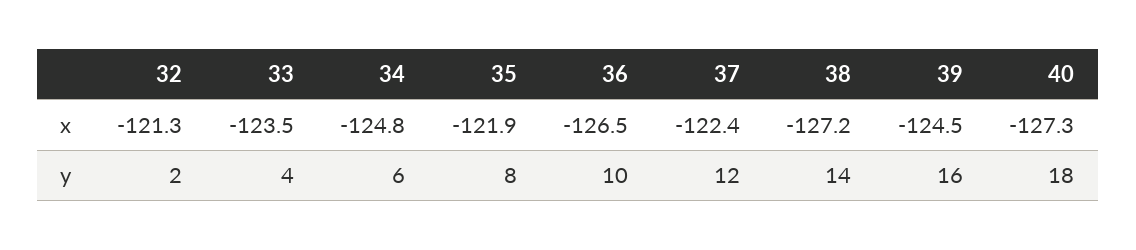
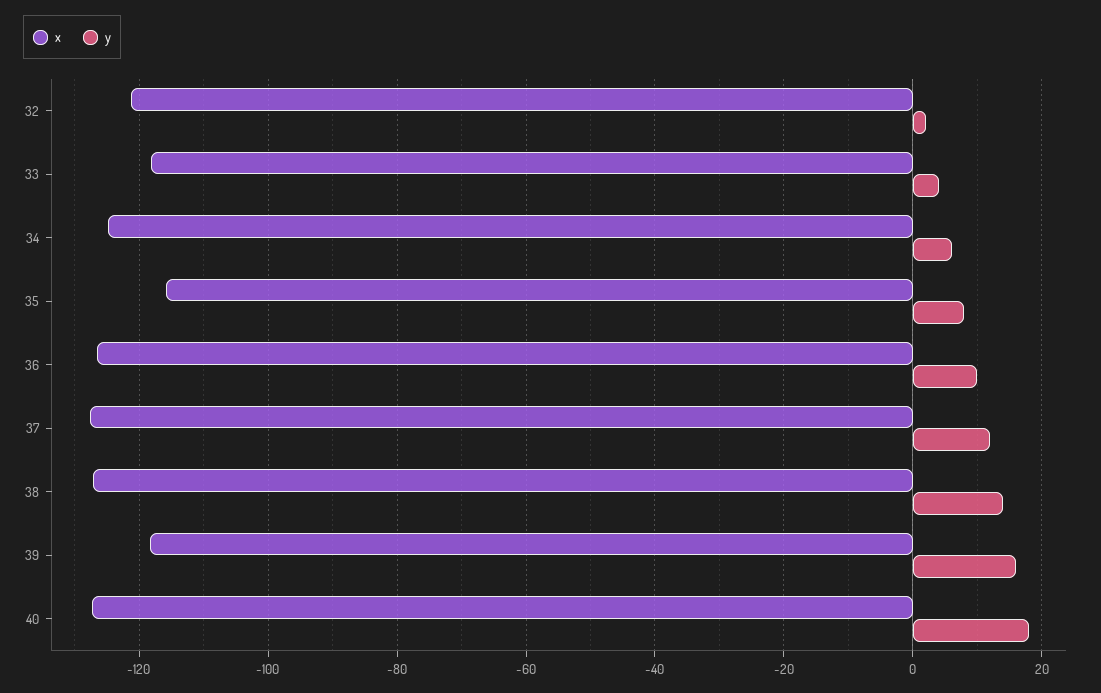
  {
    "x": {
      "32": -121.3,
-     "33": -123.5,
+     "33": -118,
      "34": -124.8,
-     "35": -121.9,
+     "35": -116,
      "36": -126.5,
-     "37": -122.4,
+     "37": -128,
      "38": -127.2,
-     "39": -124.5,
+     "39": -118,
      "40": -127.3
    },
    "y": {
      "32": 2,
      "33": 4,
      "34": 6,
      "35": 8,
      "36": 10,
      "37": 12,
      "38": 14,
      "39": 16,
      "40": 18
    }
  }

